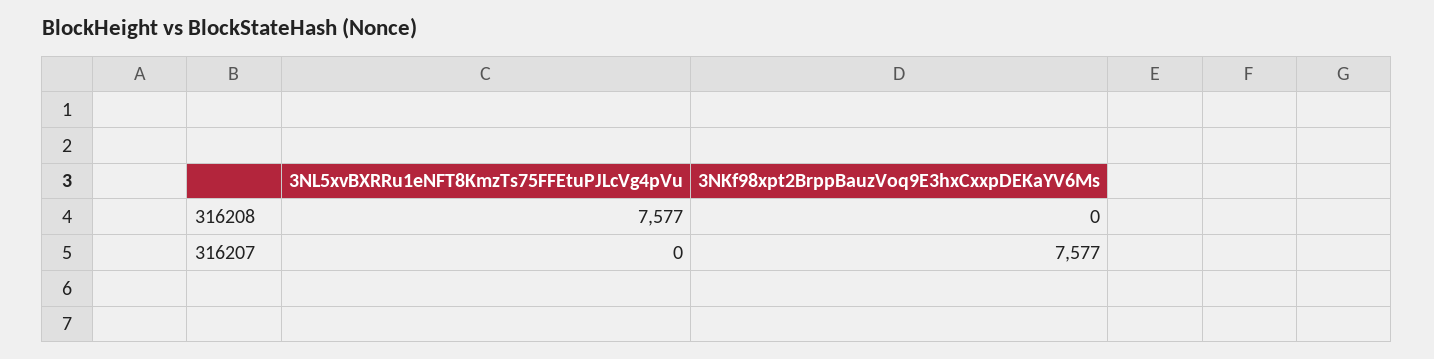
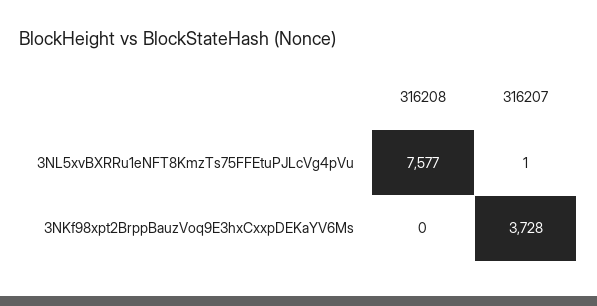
  {
    "3NL5xvBXRRu1eNFT8KmzTs75FFEtuPJLcVg4pVu": {
      "316208": 7577,
-     "316207": 0
+     "316207": 1
    },
    "3NKf98xpt2BrppBauzVoq9E3hxCxxpDEKaYV6Ms": {
      "316208": 0,
-     "316207": 7577
+     "316207": 3728
    }
  }

